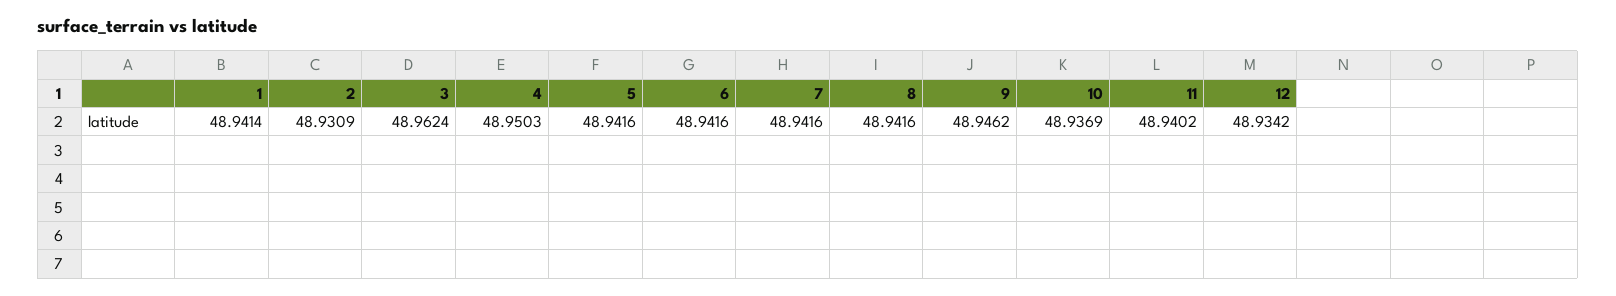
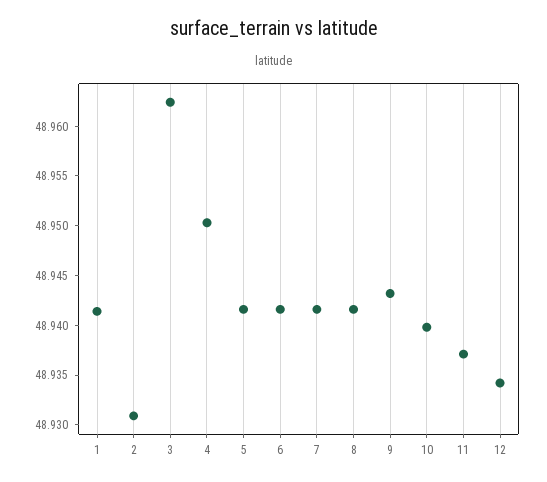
  {
    "1": 48.9414,
    "2": 48.9309,
    "3": 48.9624,
    "4": 48.9503,
    "5": 48.9416,
    "6": 48.9416,
    "7": 48.9416,
    "8": 48.9416,
-   "9": 48.9462,
+   "9": 48.943,
-   "10": 48.9369,
+   "10": 48.94,
-   "11": 48.9402,
+   "11": 48.937,
    "12": 48.9342
  }

